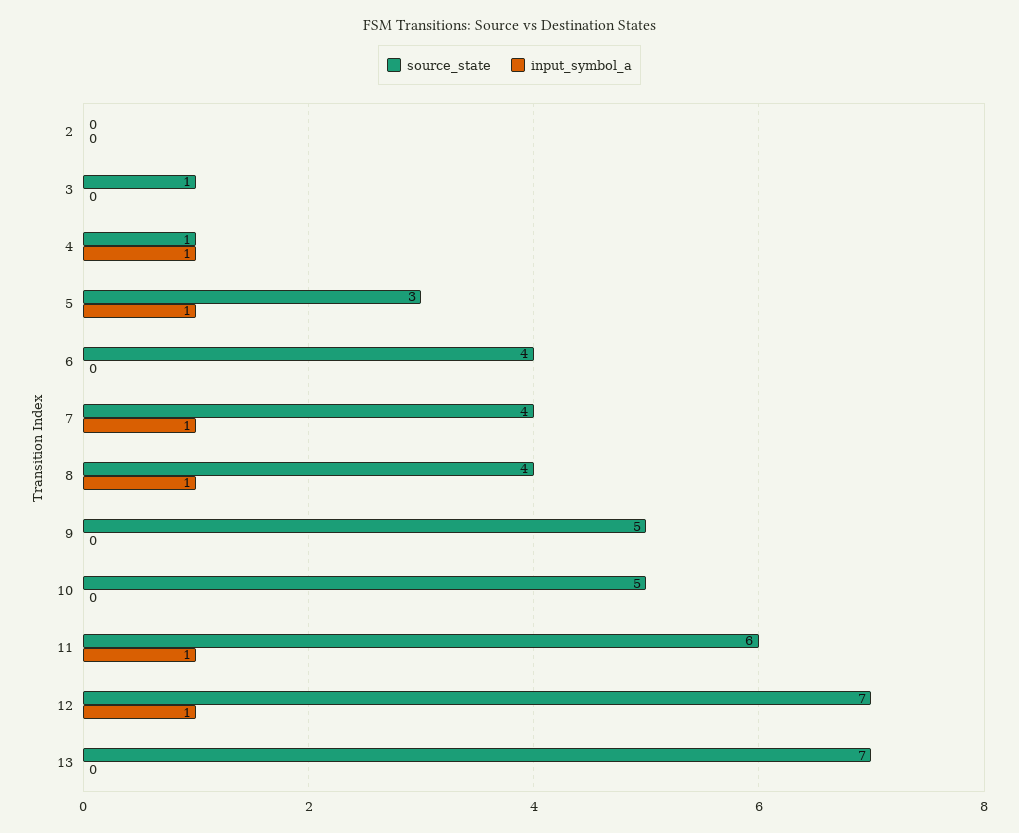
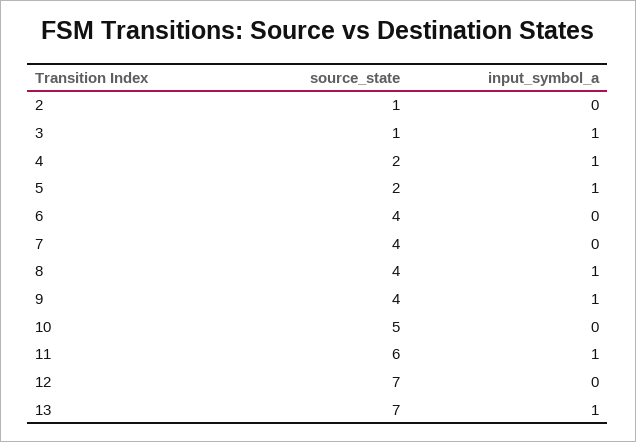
  {
    "source_state": {
-     "2": 0,
+     "2": 1,
      "3": 1,
-     "4": 1,
+     "4": 2,
-     "5": 3,
+     "5": 2,
      "6": 4,
      "7": 4,
      "8": 4,
-     "9": 5,
+     "9": 4,
      "10": 5,
      "11": 6,
      "12": 7,
      "13": 7
    },
    "input_symbol_a": {
      "2": 0,
-     "3": 0,
+     "3": 1,
      "4": 1,
      "5": 1,
      "6": 0,
-     "7": 1,
+     "7": 0,
      "8": 1,
-     "9": 0,
+     "9": 1,
      "10": 0,
      "11": 1,
-     "12": 1,
+     "12": 0,
-     "13": 0
+     "13": 1
    }
  }

